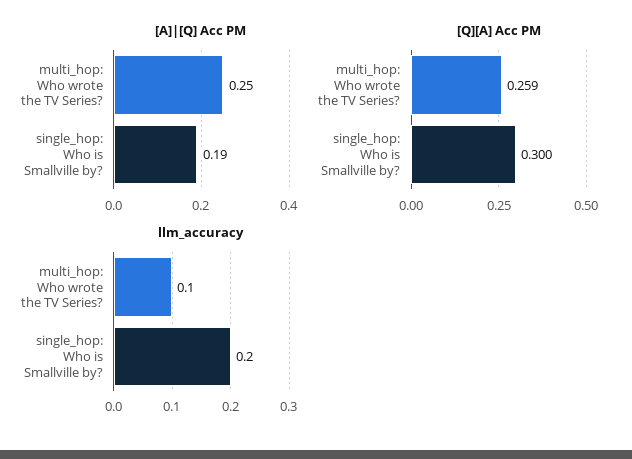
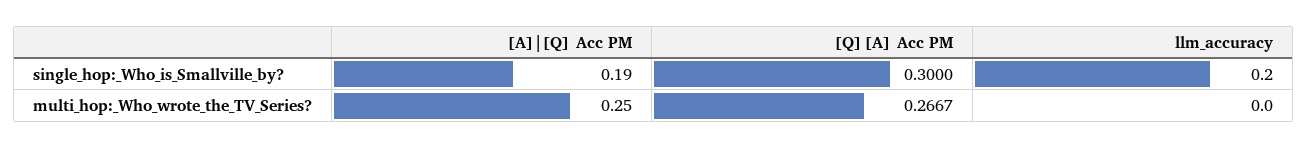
  {
    "[A]|[Q] Acc PM": {
      "multi_hop: Who wrote the TV Series?": 0.25,
      "single_hop: Who is Smallville by?": 0.19
    },
    "[Q][A] Acc PM": {
-     "multi_hop: Who wrote the TV Series?": 0.259,
+     "multi_hop: Who wrote the TV Series?": 0.2667,
      "single_hop: Who is Smallville by?": 0.3
    },
    "llm_accuracy": {
-     "multi_hop: Who wrote the TV Series?": 0.1,
+     "multi_hop: Who wrote the TV Series?": 0,
      "single_hop: Who is Smallville by?": 0.2
    }
  }

